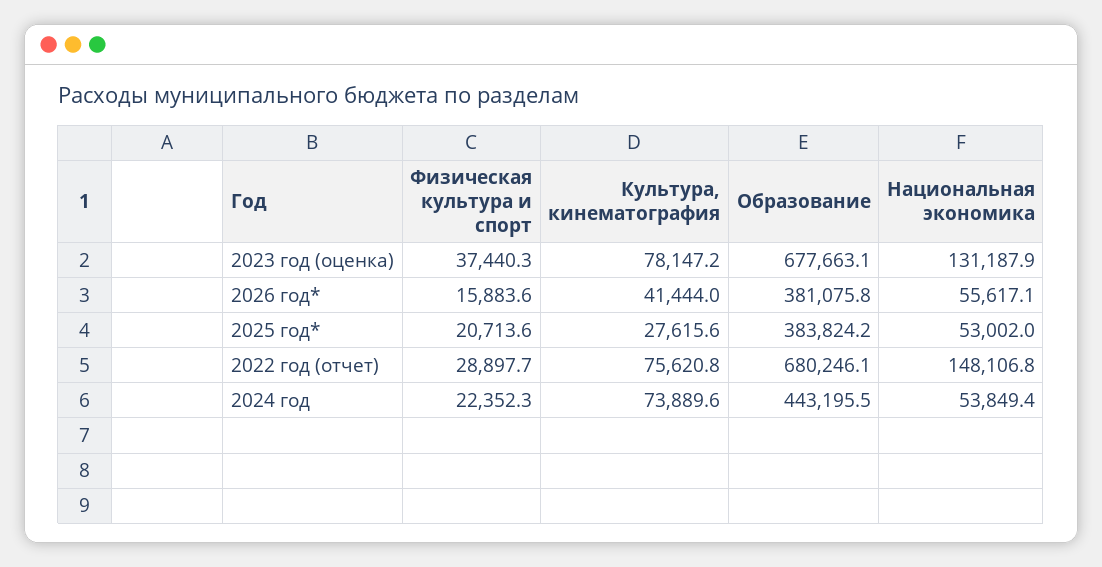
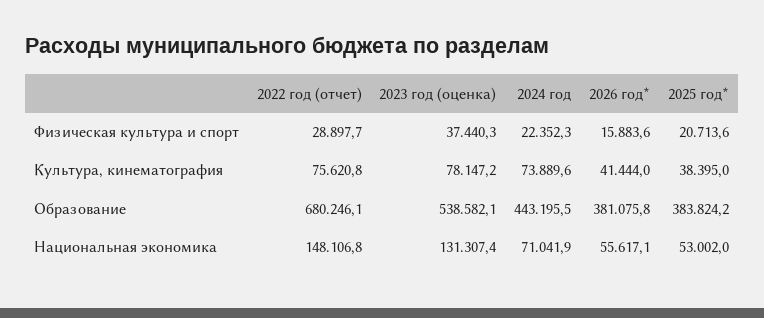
  {
    "Физическая культура и спорт": {
      "2023 год (оценка)": 37440.3,
      "2026 год*": 15883.6,
      "2025 год*": 20713.6,
      "2022 год (отчет)": 28897.7,
      "2024 год": 22352.3
    },
    "Культура, кинематография": {
      "2023 год (оценка)": 78147.2,
      "2026 год*": 41444,
-     "2025 год*": 27615.6,
+     "2025 год*": 38395,
      "2022 год (отчет)": 75620.8,
      "2024 год": 73889.6
    },
    "Образование": {
-     "2023 год (оценка)": 677663.1,
+     "2023 год (оценка)": 538582.1,
      "2026 год*": 381075.8,
      "2025 год*": 383824.2,
      "2022 год (отчет)": 680246.1,
      "2024 год": 443195.5
    },
    "Национальная экономика": {
-     "2023 год (оценка)": 131187.9,
+     "2023 год (оценка)": 131307.4,
      "2026 год*": 55617.1,
      "2025 год*": 53002,
      "2022 год (отчет)": 148106.8,
-     "2024 год": 53849.4
+     "2024 год": 71041.9
    }
  }

